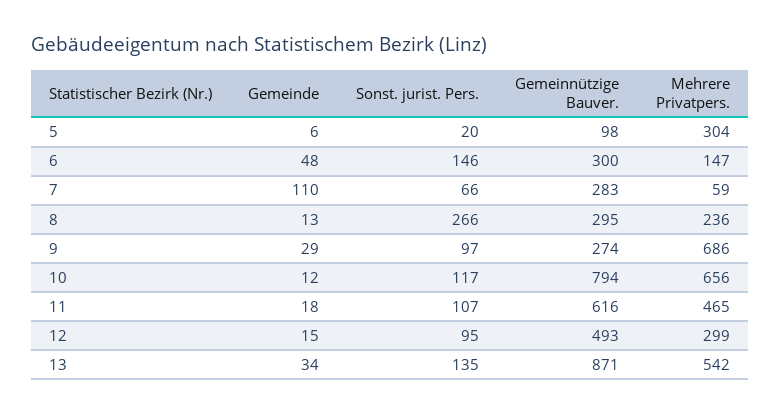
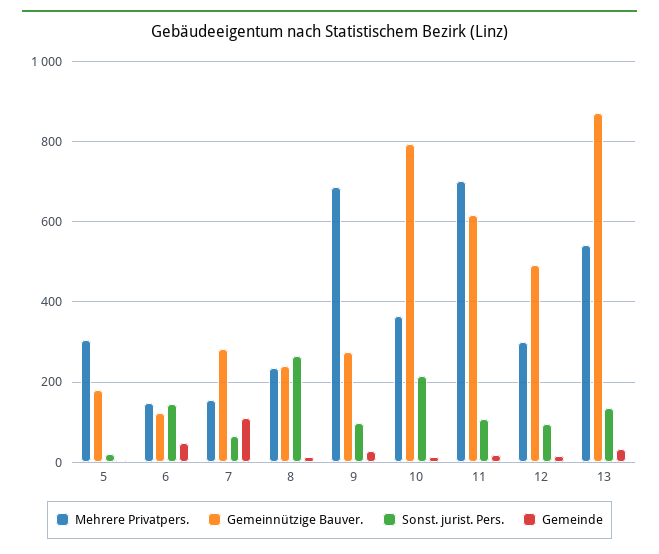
  {
    "Gemeinde": {
      "5": 6,
      "6": 48,
      "7": 110,
      "8": 13,
      "9": 29,
      "10": 12,
      "11": 18,
      "12": 15,
      "13": 34
    },
    "Sonst. jurist. Pers.": {
      "5": 20,
      "6": 146,
      "7": 66,
      "8": 266,
      "9": 97,
-     "10": 117,
+     "10": 220,
      "11": 107,
      "12": 95,
      "13": 135
    },
    "Gemeinnützige Bauver.": {
-     "5": 98,
+     "5": 180,
-     "6": 300,
+     "6": 120,
      "7": 283,
-     "8": 295,
+     "8": 240,
      "9": 274,
      "10": 794,
      "11": 616,
      "12": 493,
      "13": 871
    },
    "Mehrere Privatpers.": {
      "5": 304,
      "6": 147,
-     "7": 59,
+     "7": 160,
      "8": 236,
      "9": 686,
-     "10": 656,
+     "10": 360,
-     "11": 465,
+     "11": 700,
      "12": 299,
      "13": 542
    }
  }

